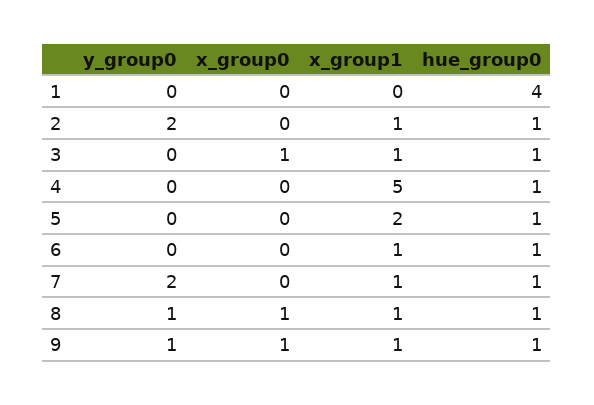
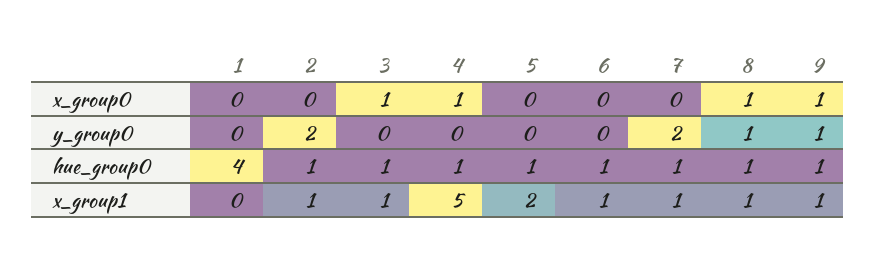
  {
    "y_group0": {
      "1": 0,
      "2": 2,
      "3": 0,
      "4": 0,
      "5": 0,
      "6": 0,
      "7": 2,
      "8": 1,
      "9": 1
    },
    "x_group0": {
      "1": 0,
      "2": 0,
      "3": 1,
-     "4": 0,
+     "4": 1,
      "5": 0,
      "6": 0,
      "7": 0,
      "8": 1,
      "9": 1
    },
    "x_group1": {
      "1": 0,
      "2": 1,
      "3": 1,
      "4": 5,
      "5": 2,
      "6": 1,
      "7": 1,
      "8": 1,
      "9": 1
    },
    "hue_group0": {
      "1": 4,
      "2": 1,
      "3": 1,
      "4": 1,
      "5": 1,
      "6": 1,
      "7": 1,
      "8": 1,
      "9": 1
    }
  }

